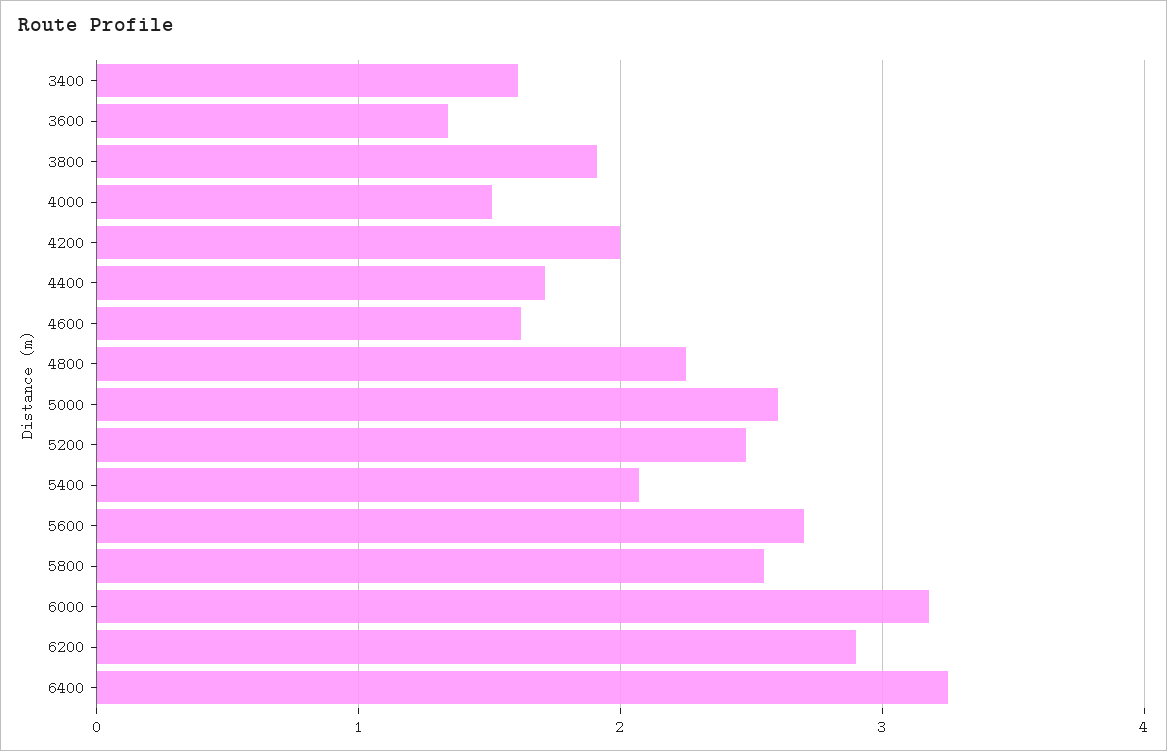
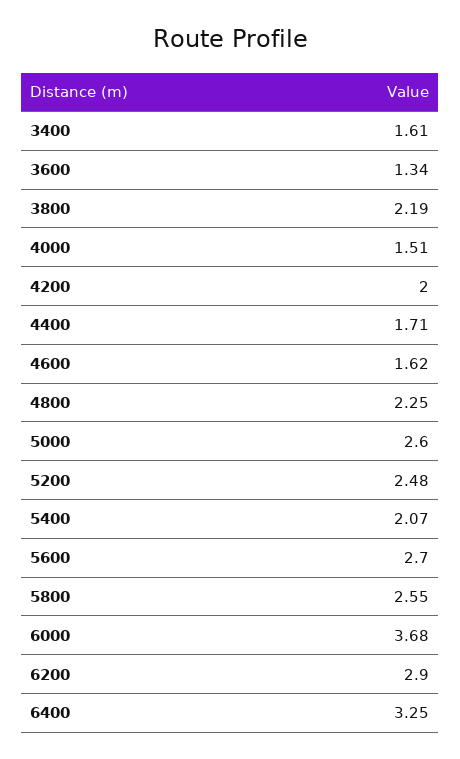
  {
    "3400": 1.61,
    "3600": 1.34,
-   "3800": 1.9,
+   "3800": 2.19,
    "4000": 1.51,
    "4200": 2,
    "4400": 1.71,
    "4600": 1.62,
    "4800": 2.25,
    "5000": 2.6,
    "5200": 2.48,
    "5400": 2.07,
    "5600": 2.7,
    "5800": 2.55,
-   "6000": 3.2,
+   "6000": 3.68,
    "6200": 2.9,
    "6400": 3.25
  }

